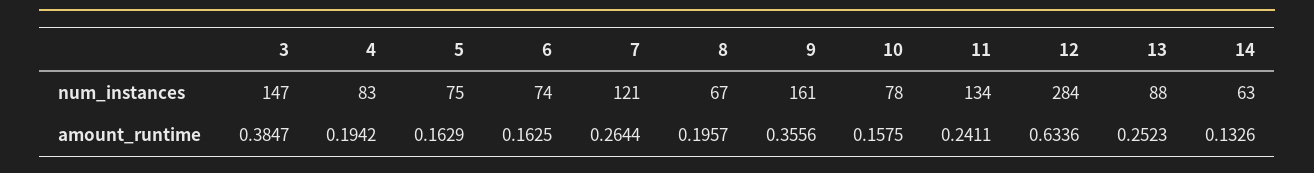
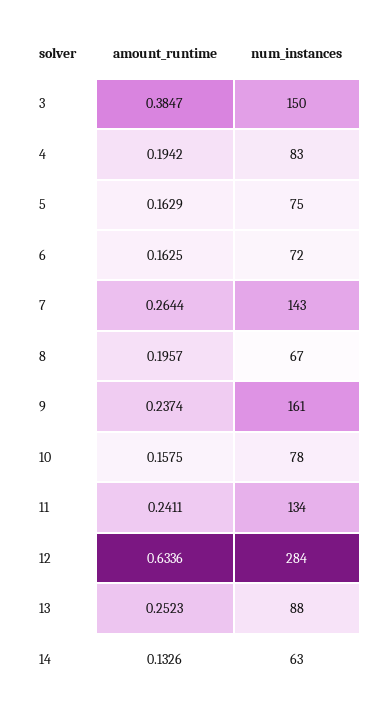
  {
    "3": {
-     "num_instances": 147,
+     "num_instances": 150,
      "amount_runtime": 0.3847
    },
    "4": {
      "num_instances": 83,
      "amount_runtime": 0.1942
    },
    "5": {
      "num_instances": 75,
      "amount_runtime": 0.1629
    },
    "6": {
-     "num_instances": 74,
+     "num_instances": 72,
      "amount_runtime": 0.1625
    },
    "7": {
-     "num_instances": 121,
+     "num_instances": 143,
      "amount_runtime": 0.2644
    },
    "8": {
      "num_instances": 67,
      "amount_runtime": 0.1957
    },
    "9": {
      "num_instances": 161,
-     "amount_runtime": 0.3556
+     "amount_runtime": 0.2374
    },
    "10": {
      "num_instances": 78,
      "amount_runtime": 0.1575
    },
    "11": {
      "num_instances": 134,
      "amount_runtime": 0.2411
    },
    "12": {
      "num_instances": 284,
      "amount_runtime": 0.6336
    },
    "13": {
      "num_instances": 88,
      "amount_runtime": 0.2523
    },
    "14": {
      "num_instances": 63,
      "amount_runtime": 0.1326
    }
  }

